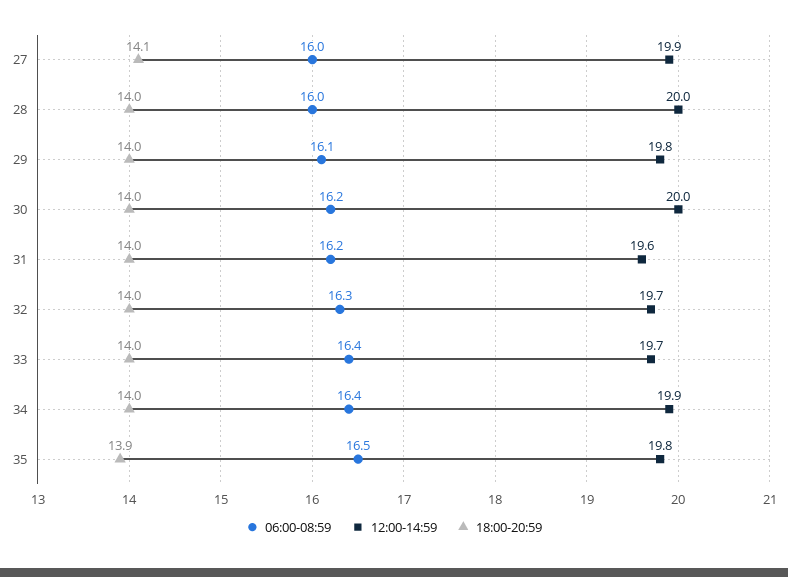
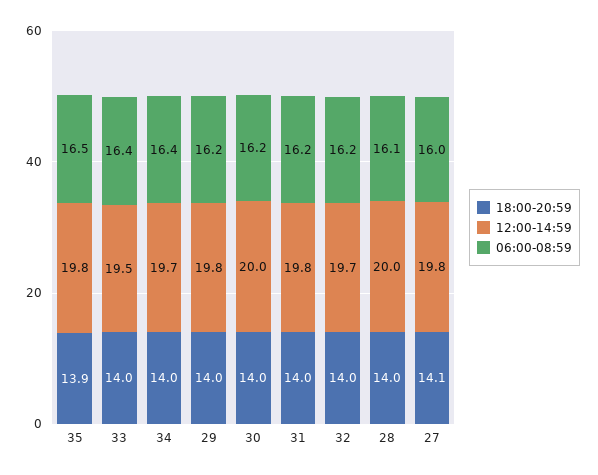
  {
    "06:00-08:59": {
      "27": 16,
-     "28": 16,
+     "28": 16.1,
-     "29": 16.1,
+     "29": 16.2,
      "30": 16.2,
      "31": 16.2,
-     "32": 16.3,
+     "32": 16.2,
      "33": 16.4,
      "34": 16.4,
      "35": 16.5
    },
    "12:00-14:59": {
-     "27": 19.9,
+     "27": 19.8,
      "28": 20,
      "29": 19.8,
      "30": 20,
-     "31": 19.6,
+     "31": 19.8,
      "32": 19.7,
-     "33": 19.7,
+     "33": 19.5,
-     "34": 19.9,
+     "34": 19.7,
      "35": 19.8
    },
    "18:00-20:59": {
      "27": 14.1,
      "28": 14,
      "29": 14,
      "30": 14,
      "31": 14,
      "32": 14,
      "33": 14,
      "34": 14,
      "35": 13.9
    }
  }

